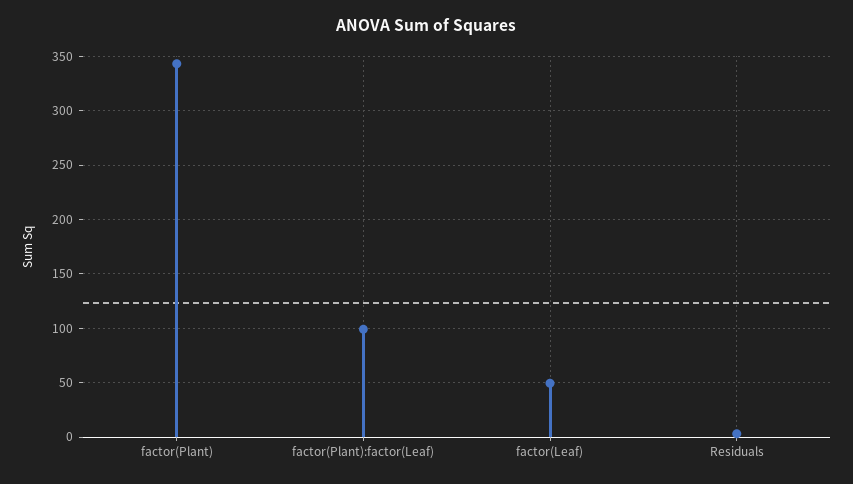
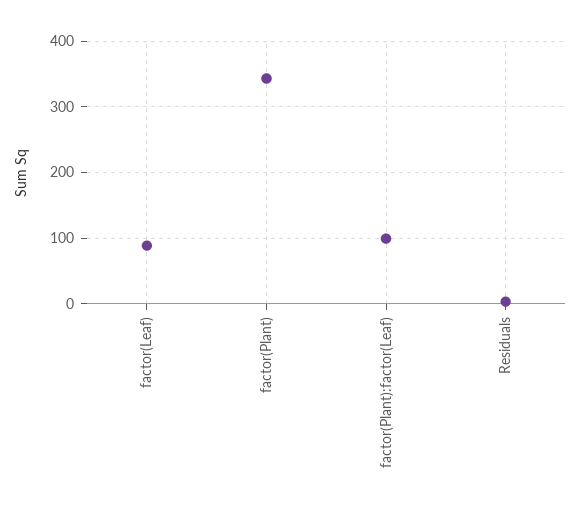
  {
    "factor(Plant)": 340,
    "factor(Plant):factor(Leaf)": 100,
-   "factor(Leaf)": 50,
+   "factor(Leaf)": 90,
    "Residuals": 0
  }

